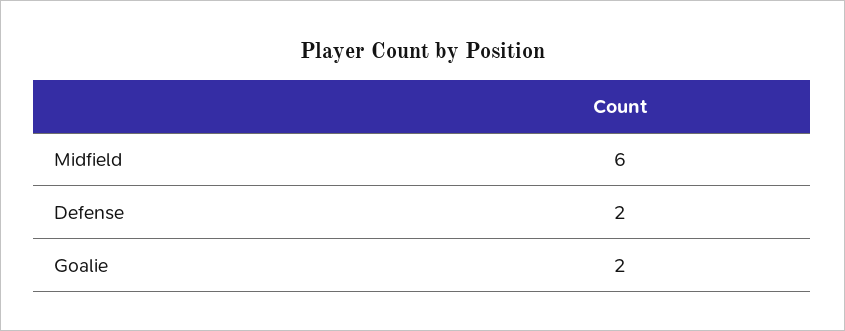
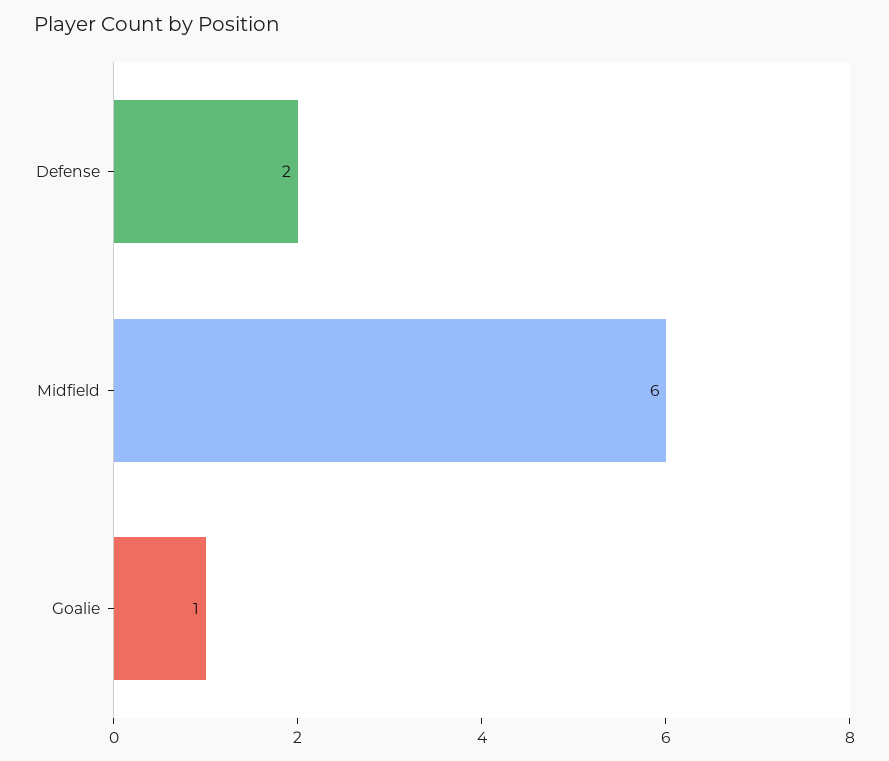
  {
    "Midfield": 6,
    "Defense": 2,
-   "Goalie": 2
+   "Goalie": 1
  }

